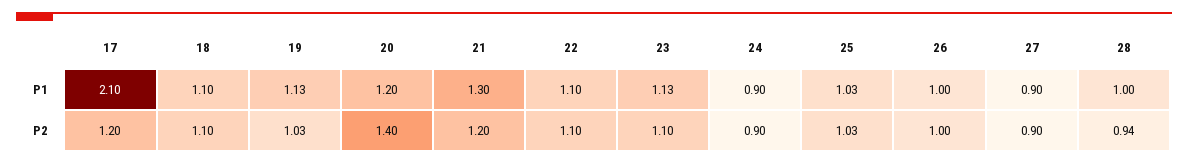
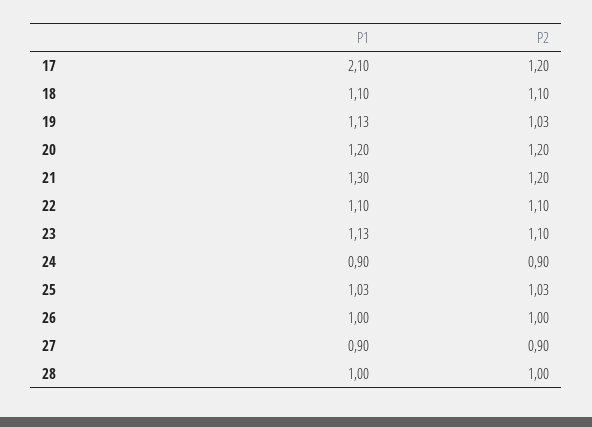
  {
    "17": {
      "P1": 2.1,
      "P2": 1.2
    },
    "18": {
      "P1": 1.1,
      "P2": 1.1
    },
    "19": {
      "P1": 1.13,
      "P2": 1.03
    },
    "20": {
      "P1": 1.2,
-     "P2": 1.4
+     "P2": 1.2
    },
    "21": {
      "P1": 1.3,
      "P2": 1.2
    },
    "22": {
      "P1": 1.1,
      "P2": 1.1
    },
    "23": {
      "P1": 1.13,
      "P2": 1.1
    },
    "24": {
      "P1": 0.9,
      "P2": 0.9
    },
    "25": {
      "P1": 1.03,
      "P2": 1.03
    },
    "26": {
      "P1": 1,
      "P2": 1
    },
    "27": {
      "P1": 0.9,
      "P2": 0.9
    },
    "28": {
      "P1": 1,
-     "P2": 0.94
+     "P2": 1
    }
  }

